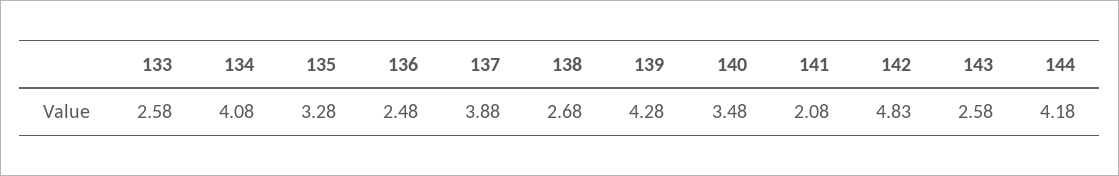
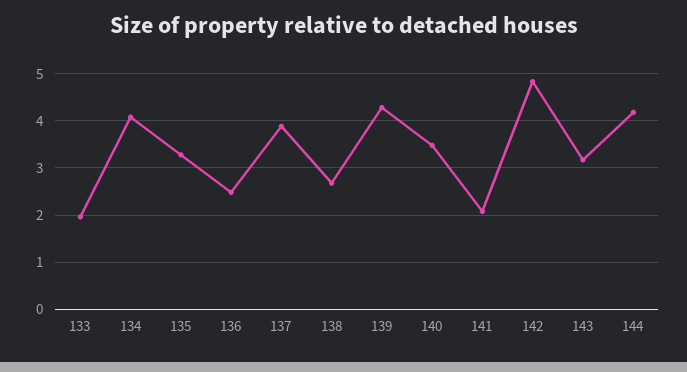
  {
-   "133": 2.58,
+   "133": 2,
    "134": 4.08,
    "135": 3.28,
    "136": 2.48,
    "137": 3.88,
    "138": 2.68,
    "139": 4.28,
    "140": 3.48,
    "141": 2.08,
    "142": 4.83,
-   "143": 2.58,
+   "143": 3.2,
    "144": 4.18
  }

